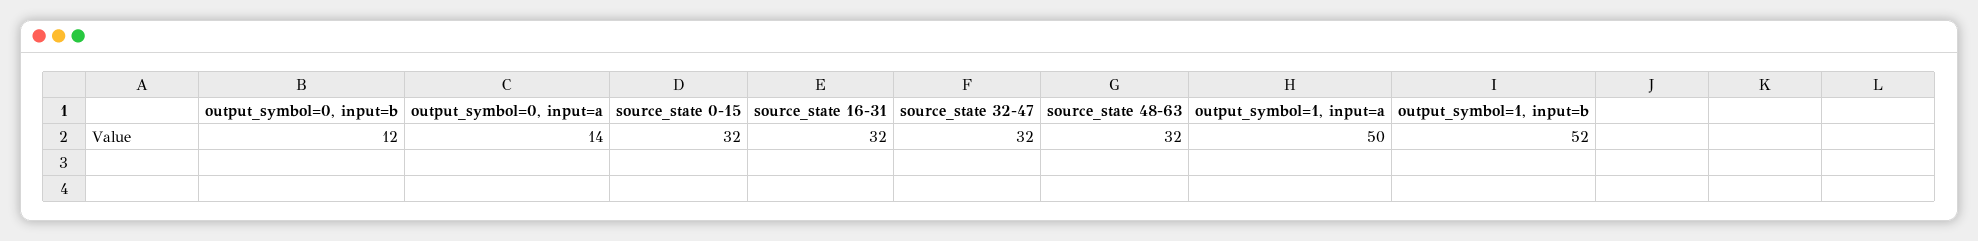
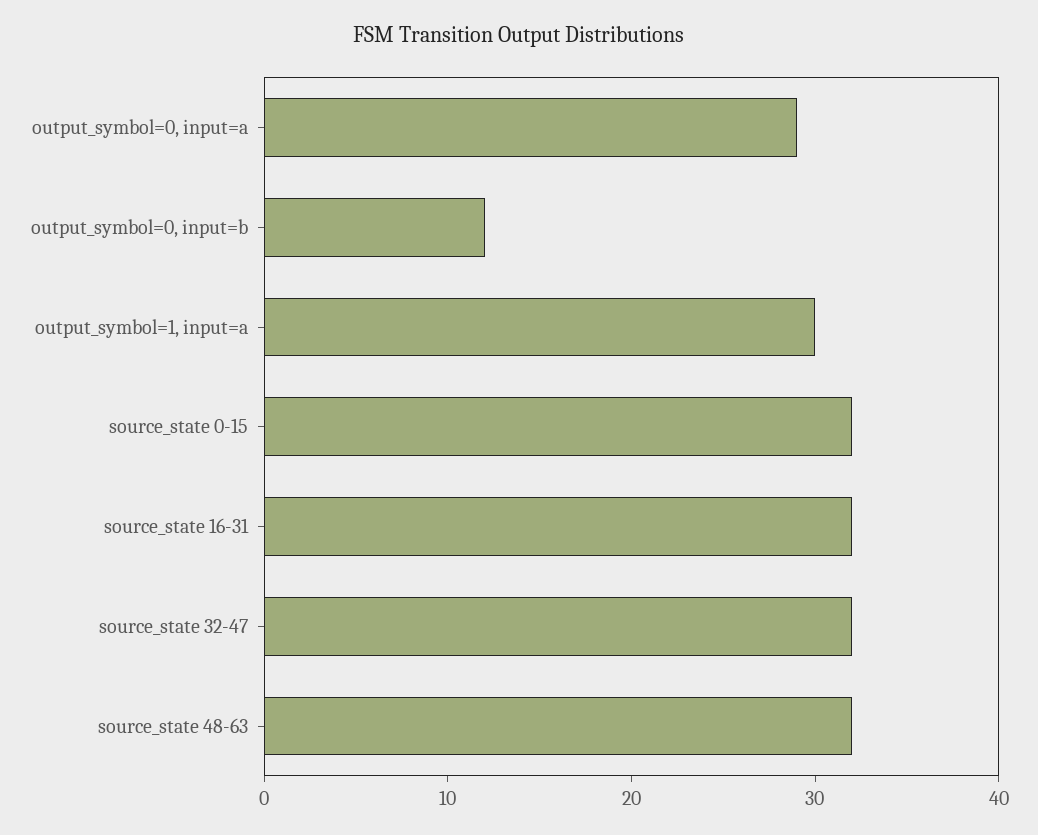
  {
    "output_symbol=0, input=b": 12,
-   "output_symbol=0, input=a": 14,
+   "output_symbol=0, input=a": 29,
    "source_state 0-15": 32,
    "source_state 16-31": 32,
    "source_state 32-47": 32,
    "source_state 48-63": 32,
-   "output_symbol=1, input=a": 50,
+   "output_symbol=1, input=a": 30
-   "output_symbol=1, input=b": 52
  }

